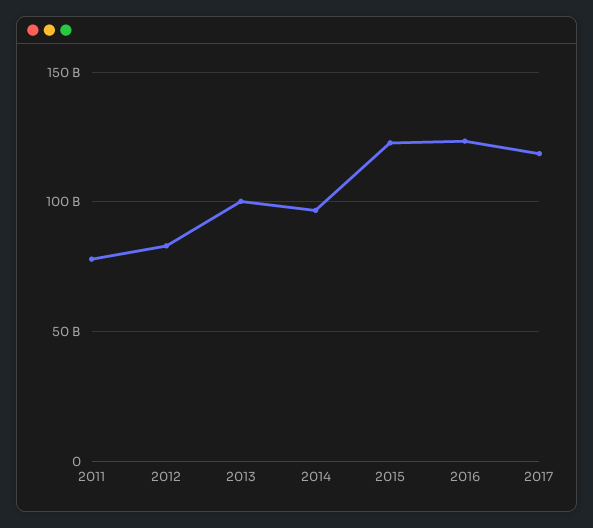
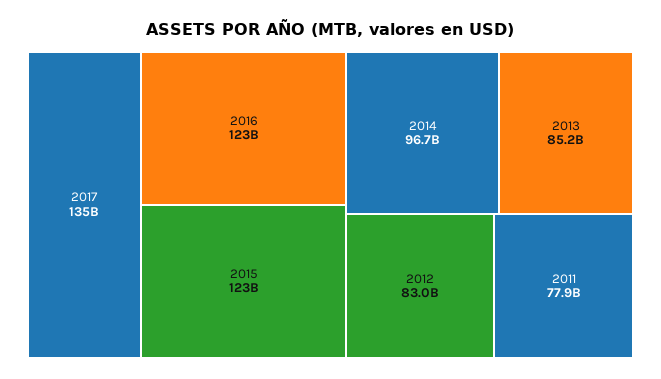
  {
    "2011": 77900000000,
    "2012": 83000000000,
-   "2013": 100000000000,
+   "2013": 85200000000,
    "2014": 96700000000,
    "2015": 123000000000,
    "2016": 123000000000,
-   "2017": 120000000000
+   "2017": 135000000000
  }

